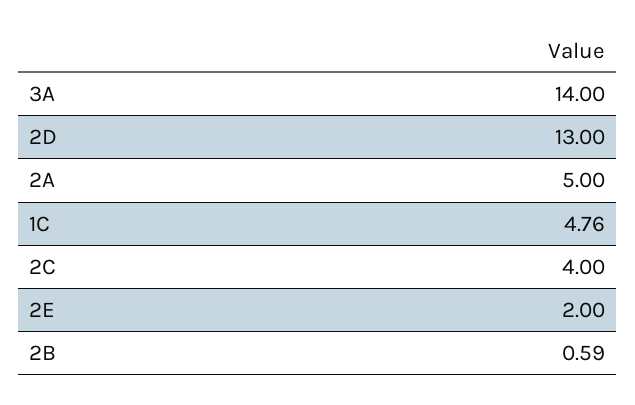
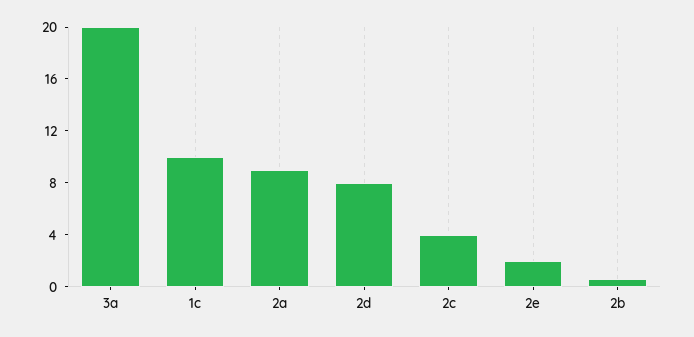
  {
-   "3A": 14,
+   "3A": 20,
-   "2D": 13,
+   "2D": 8,
-   "2A": 5,
+   "2A": 9,
-   "1C": 4.76,
+   "1C": 10,
    "2C": 4,
    "2E": 2,
    "2B": 0.59
  }

